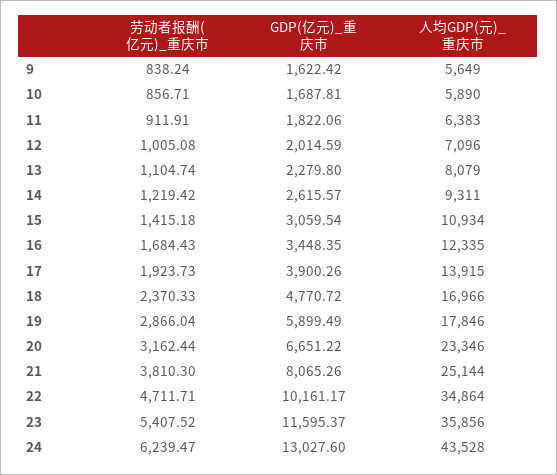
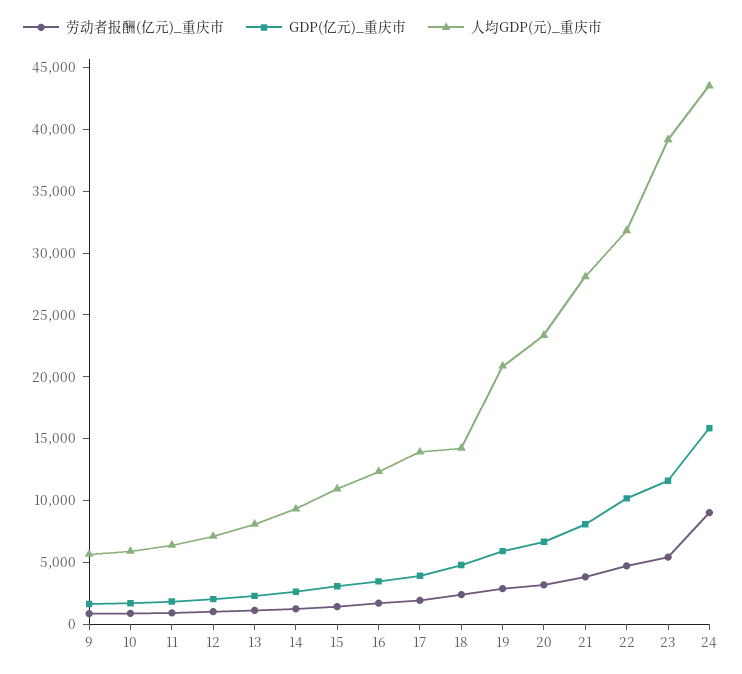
  {
    "劳动者报酬(亿元)_重庆市": {
      "9": 838.24,
      "10": 856.71,
      "11": 911.91,
      "12": 1005.08,
      "13": 1104.74,
      "14": 1219.42,
      "15": 1415.18,
      "16": 1684.43,
      "17": 1923.73,
      "18": 2370.33,
      "19": 2866.04,
      "20": 3162.44,
      "21": 3810.3,
      "22": 4711.71,
      "23": 5407.52,
-     "24": 6239.47
+     "24": 9000
    },
    "GDP(亿元)_重庆市": {
      "9": 1622.42,
      "10": 1687.81,
      "11": 1822.06,
      "12": 2014.59,
      "13": 2279.8,
      "14": 2615.57,
      "15": 3059.54,
      "16": 3448.35,
      "17": 3900.26,
      "18": 4770.72,
      "19": 5899.49,
      "20": 6651.22,
      "21": 8065.26,
      "22": 10161.17,
      "23": 11595.37,
-     "24": 13027.6
+     "24": 16000
    },
    "人均GDP(元)_重庆市": {
      "9": 5649,
      "10": 5890,
      "11": 6383,
      "12": 7096,
      "13": 8079,
      "14": 9311,
      "15": 10934,
      "16": 12335,
      "17": 13915,
-     "18": 16966,
+     "18": 14000,
-     "19": 17846,
+     "19": 21000,
      "20": 23346,
-     "21": 25144,
+     "21": 28000,
-     "22": 34864,
+     "22": 32000,
-     "23": 35856,
+     "23": 39000,
      "24": 43528
    }
  }

